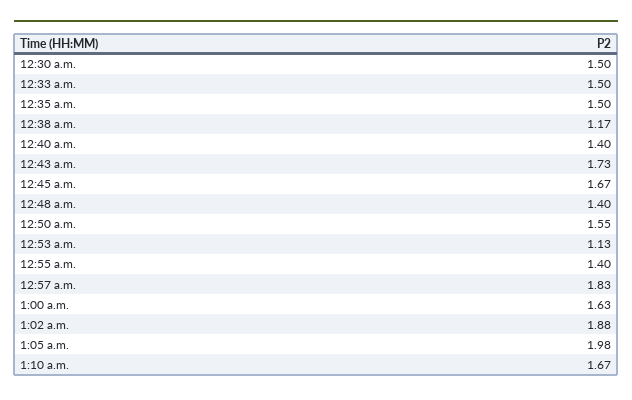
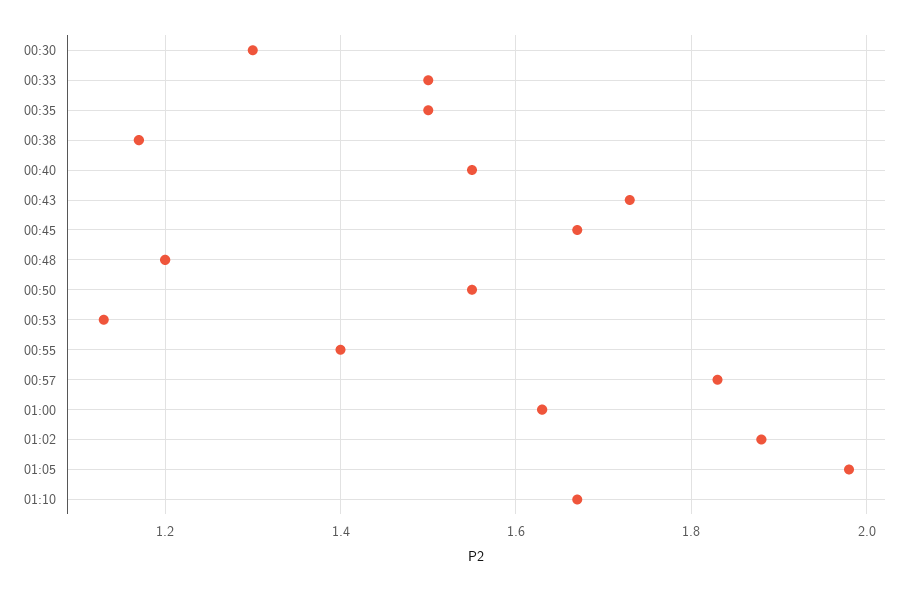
  {
-   "12:30 a.m.": 1.5,
+   "12:30 a.m.": 1.3,
    "12:33 a.m.": 1.5,
    "12:35 a.m.": 1.5,
    "12:38 a.m.": 1.17,
-   "12:40 a.m.": 1.4,
+   "12:40 a.m.": 1.55,
    "12:43 a.m.": 1.73,
    "12:45 a.m.": 1.67,
-   "12:48 a.m.": 1.4,
+   "12:48 a.m.": 1.2,
    "12:50 a.m.": 1.55,
    "12:53 a.m.": 1.13,
    "12:55 a.m.": 1.4,
    "12:57 a.m.": 1.83,
    "1:00 a.m.": 1.63,
    "1:02 a.m.": 1.88,
    "1:05 a.m.": 1.98,
    "1:10 a.m.": 1.67
  }

